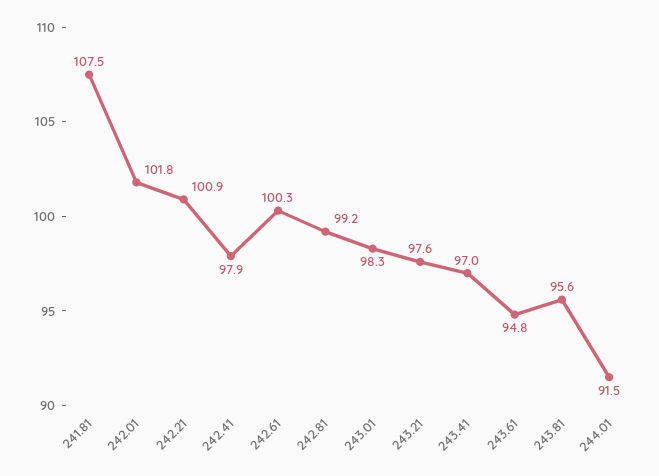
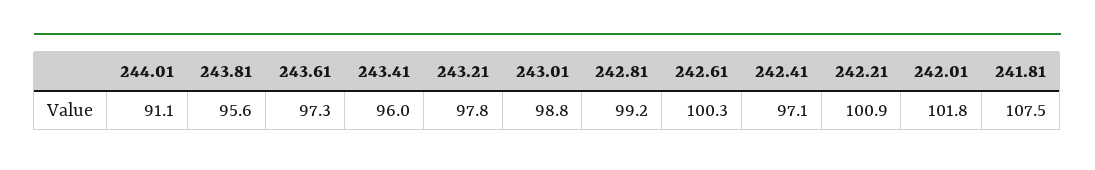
  {
    "241.81": 107.5,
    "242.01": 101.8,
    "242.21": 100.9,
-   "242.41": 97.9,
+   "242.41": 97.1,
    "242.61": 100.3,
    "242.81": 99.2,
-   "243.01": 98.3,
+   "243.01": 98.8,
-   "243.21": 97.6,
+   "243.21": 97.8,
-   "243.41": 97,
+   "243.41": 96,
-   "243.61": 94.8,
+   "243.61": 97.3,
    "243.81": 95.6,
-   "244.01": 91.5
+   "244.01": 91.1
  }

